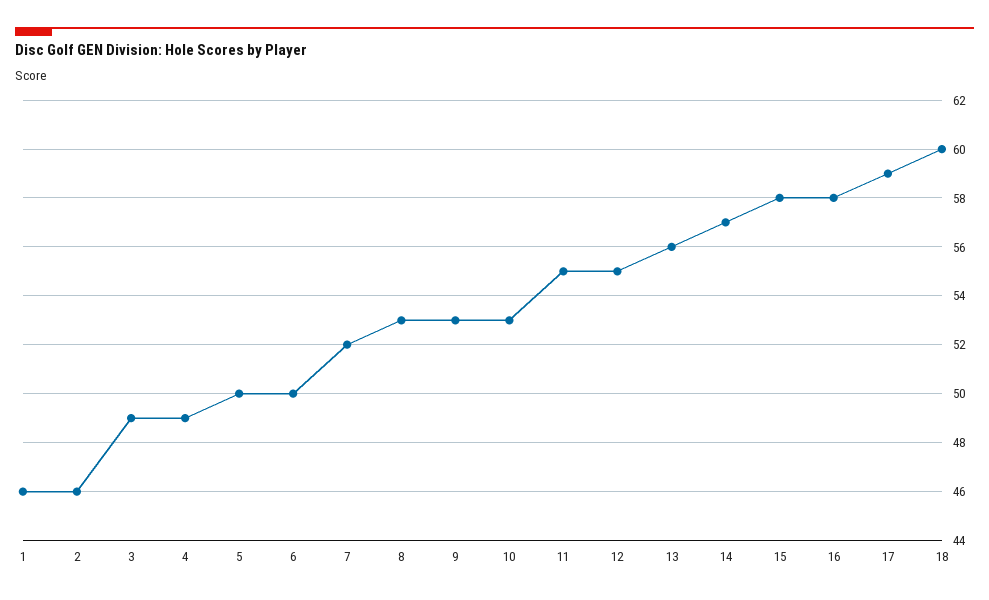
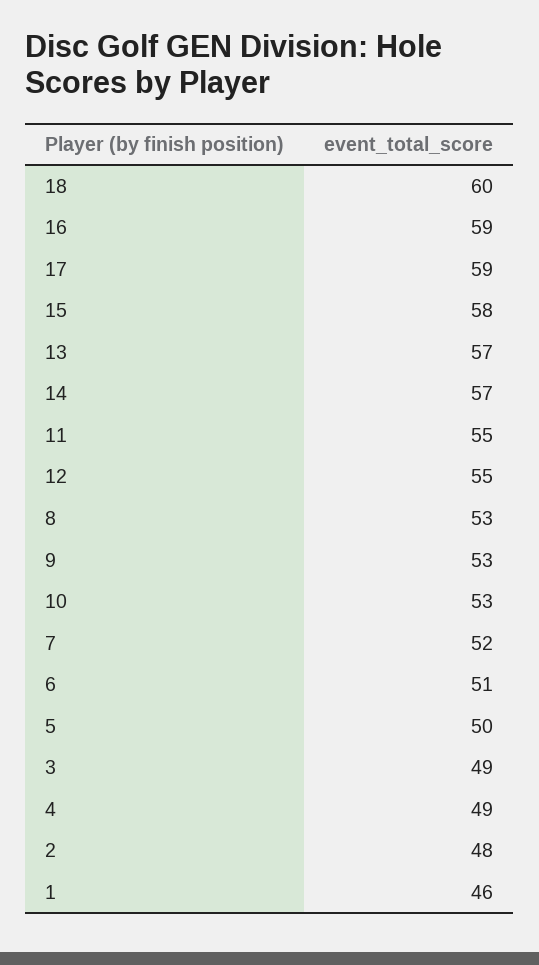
  {
    "1": 46,
-   "2": 46,
+   "2": 48,
    "3": 49,
    "4": 49,
    "5": 50,
-   "6": 50,
+   "6": 51,
    "7": 52,
    "8": 53,
    "9": 53,
    "10": 53,
    "11": 55,
    "12": 55,
-   "13": 56,
+   "13": 57,
    "14": 57,
    "15": 58,
-   "16": 58,
+   "16": 59,
    "17": 59,
    "18": 60
  }

